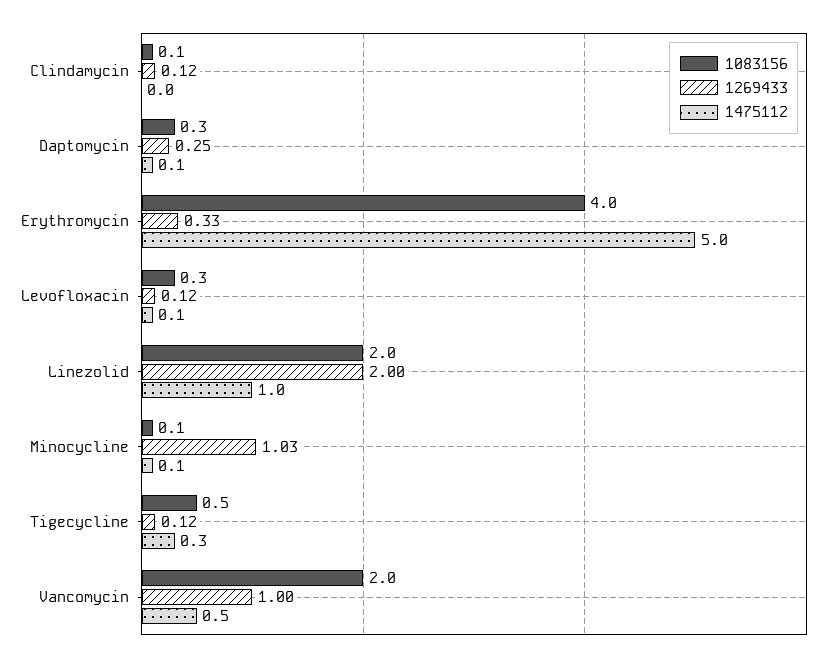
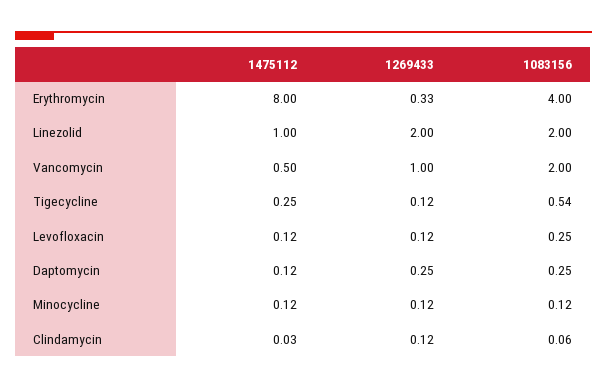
  {
    "1083156": {
      "Clindamycin": 0.06,
      "Daptomycin": 0.25,
      "Erythromycin": 4,
      "Levofloxacin": 0.25,
      "Linezolid": 2,
      "Minocycline": 0.12,
      "Tigecycline": 0.54,
      "Vancomycin": 2
    },
    "1269433": {
      "Clindamycin": 0.12,
      "Daptomycin": 0.25,
      "Erythromycin": 0.33,
      "Levofloxacin": 0.12,
      "Linezolid": 2,
-     "Minocycline": 1.03,
+     "Minocycline": 0.12,
      "Tigecycline": 0.12,
      "Vancomycin": 1
    },
    "1475112": {
      "Clindamycin": 0.03,
      "Daptomycin": 0.12,
-     "Erythromycin": 5,
+     "Erythromycin": 8,
      "Levofloxacin": 0.12,
      "Linezolid": 1,
      "Minocycline": 0.12,
      "Tigecycline": 0.25,
      "Vancomycin": 0.5
    }
  }

